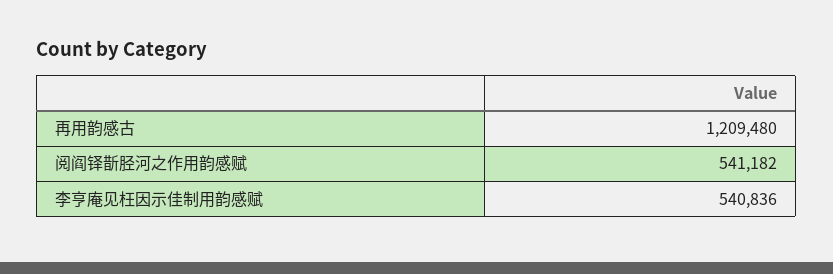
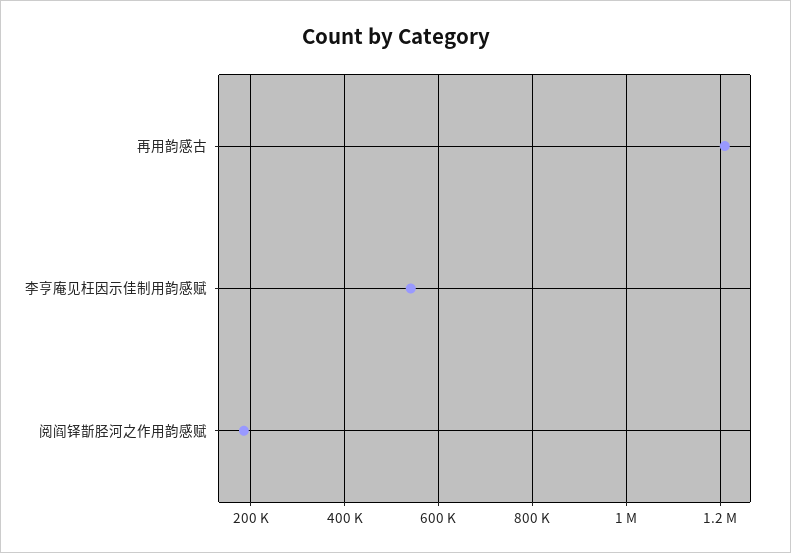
  {
    "再用韵感古": 1209480,
-   "阅阎铎斮胫河之作用韵感赋": 541182,
+   "阅阎铎斮胫河之作用韵感赋": 180000,
    "李亨庵见枉因示佳制用韵感赋": 540836
  }

